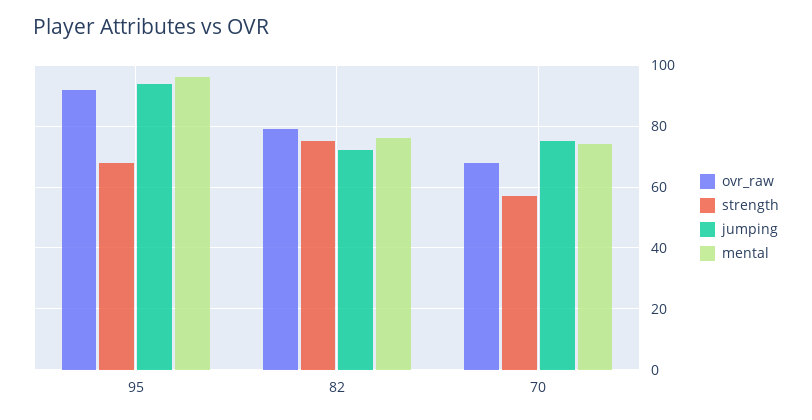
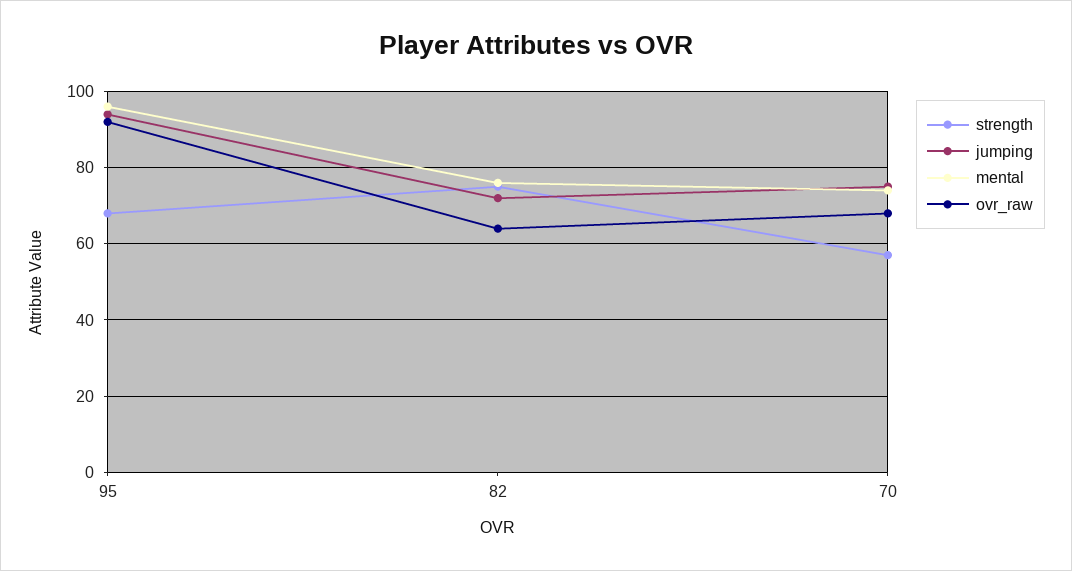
  {
    "ovr_raw": {
      "95": 90,
-     "82": 80,
+     "82": 65,
      "70": 70
    },
    "strength": {
      "95": 70,
      "82": 75,
      "70": 55
    },
    "jumping": {
      "95": 95,
      "82": 70,
      "70": 75
    },
    "mental": {
      "95": 95,
      "82": 75,
      "70": 75
    }
  }

